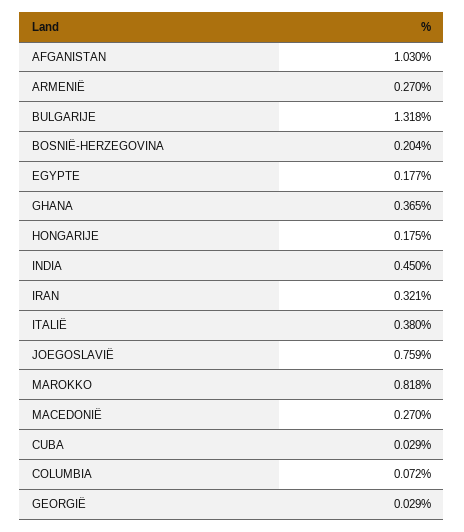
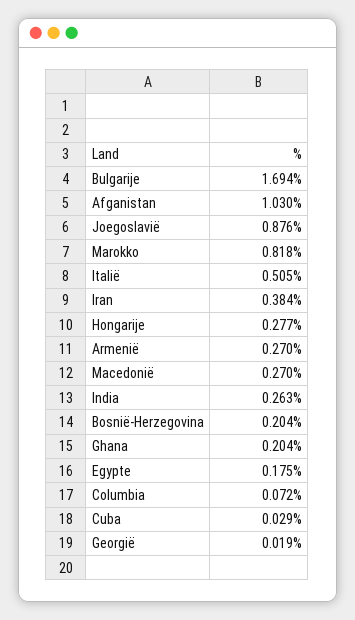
  {
    "AFGANISTAN": 1.03,
    "ARMENIË": 0.27,
-   "BULGARIJE": 1.318,
+   "BULGARIJE": 1.694,
    "BOSNIË-HERZEGOVINA": 0.204,
-   "EGYPTE": 0.177,
+   "EGYPTE": 0.175,
-   "GHANA": 0.365,
+   "GHANA": 0.204,
-   "HONGARIJE": 0.175,
+   "HONGARIJE": 0.277,
-   "INDIA": 0.45,
+   "INDIA": 0.263,
-   "IRAN": 0.321,
+   "IRAN": 0.384,
-   "ITALIË": 0.38,
+   "ITALIË": 0.505,
-   "JOEGOSLAVIË": 0.759,
+   "JOEGOSLAVIË": 0.876,
    "MAROKKO": 0.818,
    "MACEDONIË": 0.27,
    "CUBA": 0.029,
    "COLUMBIA": 0.072,
-   "GEORGIË": 0.029
+   "GEORGIË": 0.019
  }

